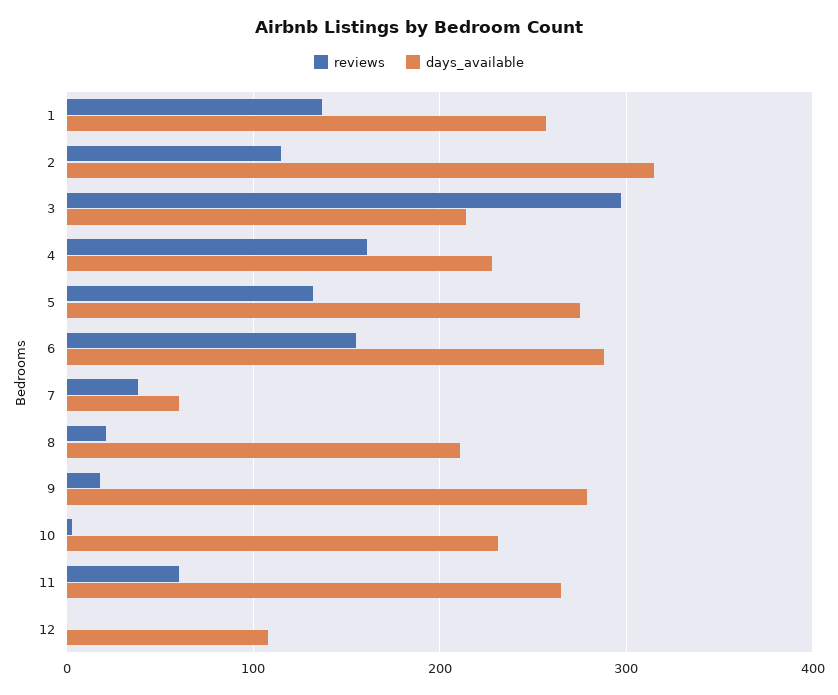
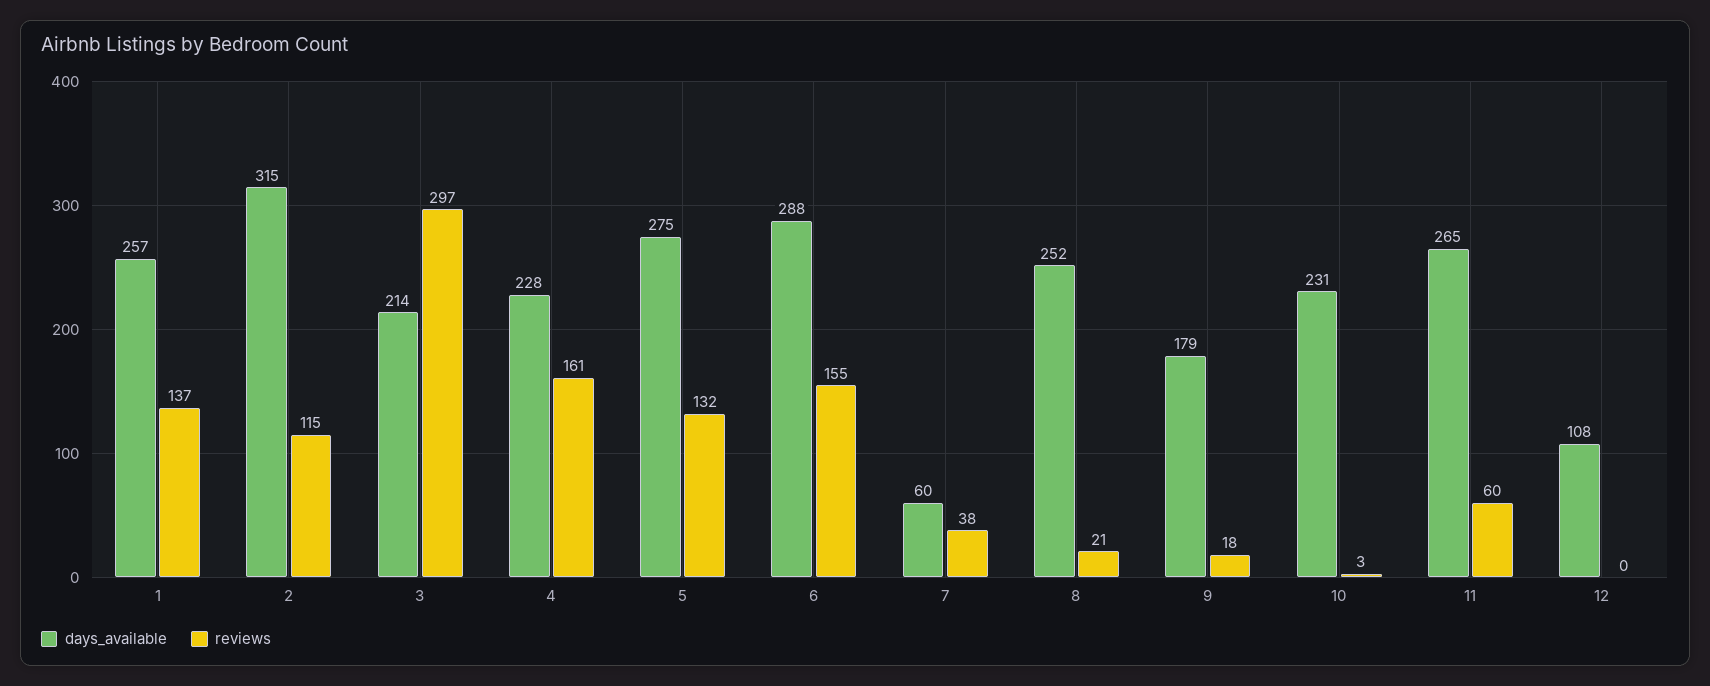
  {
    "reviews": {
      "1": 137,
      "2": 115,
      "3": 297,
      "4": 161,
      "5": 132,
      "6": 155,
      "7": 38,
      "8": 21,
      "9": 18,
      "10": 3,
      "11": 60,
      "12": 0
    },
    "days_available": {
      "1": 257,
      "2": 315,
      "3": 214,
      "4": 228,
      "5": 275,
      "6": 288,
      "7": 60,
-     "8": 210,
+     "8": 252,
-     "9": 280,
+     "9": 179,
      "10": 231,
      "11": 265,
      "12": 108
    }
  }

